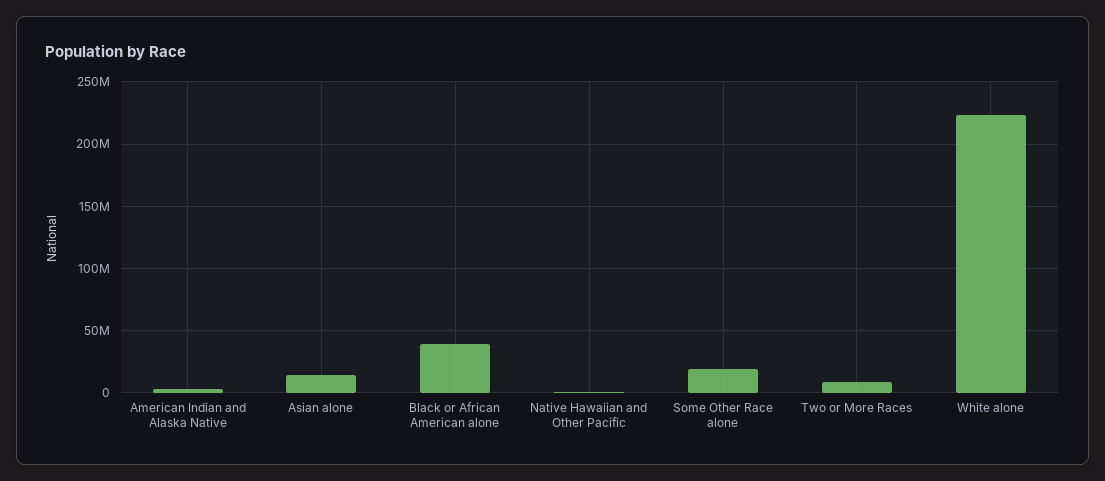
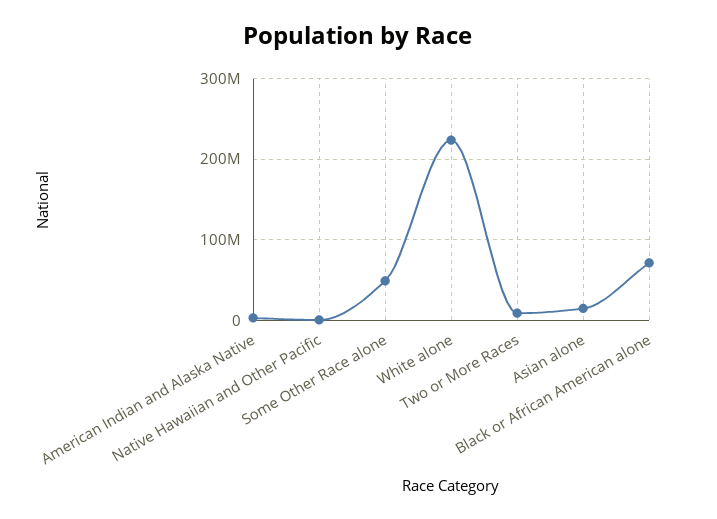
  {
    "American Indian and Alaska Native": 5000000,
    "Asian alone": 15000000,
-   "Black or African American alone": 40000000,
+   "Black or African American alone": 70000000,
    "Native Hawaiian and Other Pacific": 0,
-   "Some Other Race alone": 20000000,
+   "Some Other Race alone": 50000000,
    "Two or More Races": 10000000,
    "White alone": 225000000
  }

